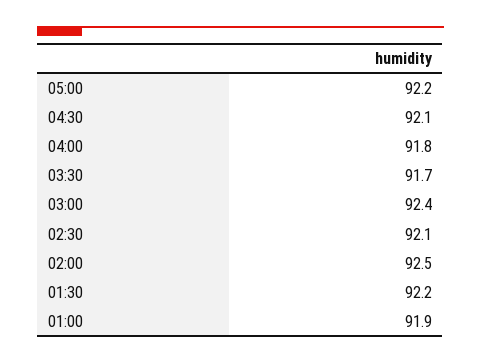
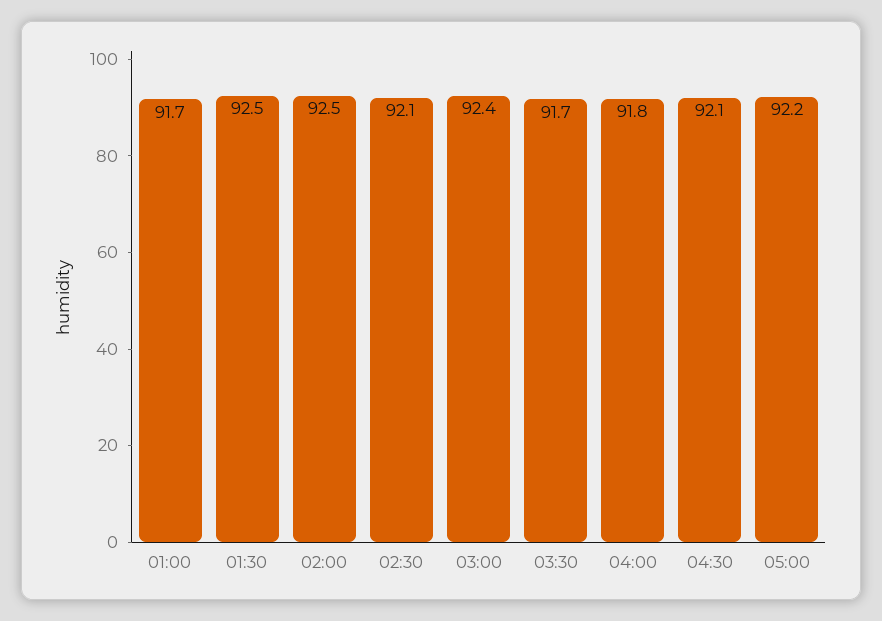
  {
    "05:00": 92.2,
    "04:30": 92.1,
    "04:00": 91.8,
    "03:30": 91.7,
    "03:00": 92.4,
    "02:30": 92.1,
    "02:00": 92.5,
-   "01:30": 92.2,
+   "01:30": 92.5,
-   "01:00": 91.9
+   "01:00": 91.7
  }

